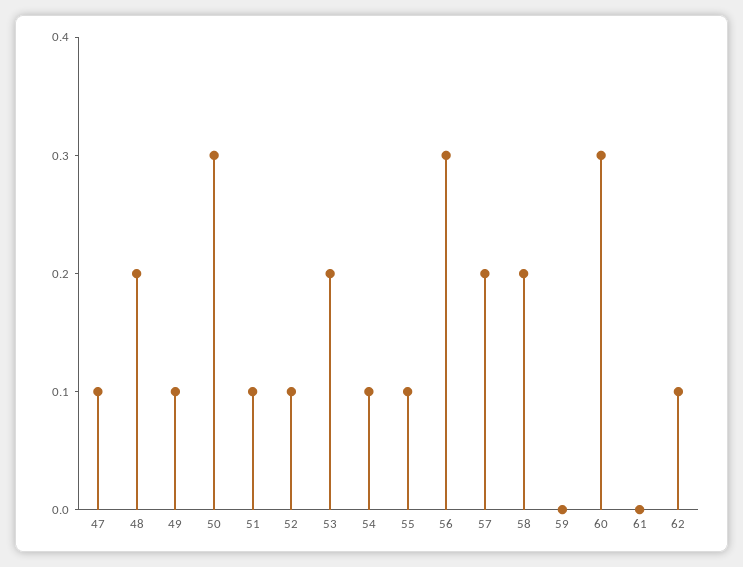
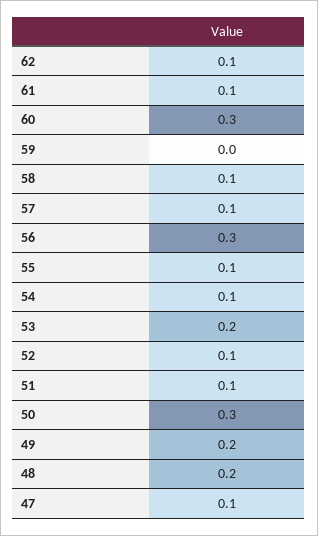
  {
    "47": 0.1,
    "48": 0.2,
-   "49": 0.1,
+   "49": 0.2,
    "50": 0.3,
    "51": 0.1,
    "52": 0.1,
    "53": 0.2,
    "54": 0.1,
    "55": 0.1,
    "56": 0.3,
-   "57": 0.2,
+   "57": 0.1,
-   "58": 0.2,
+   "58": 0.1,
    "59": 0,
    "60": 0.3,
-   "61": 0,
+   "61": 0.1,
    "62": 0.1
  }

